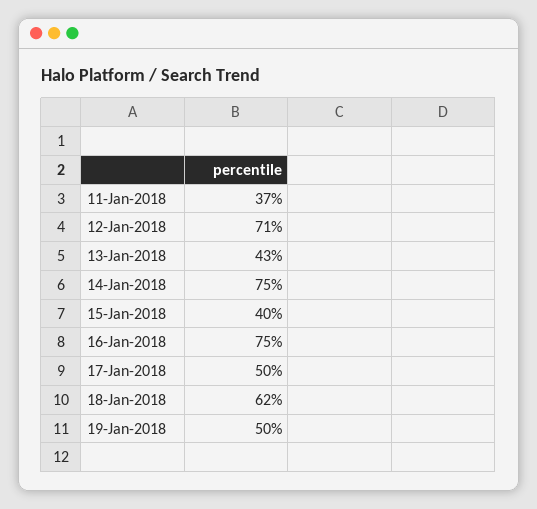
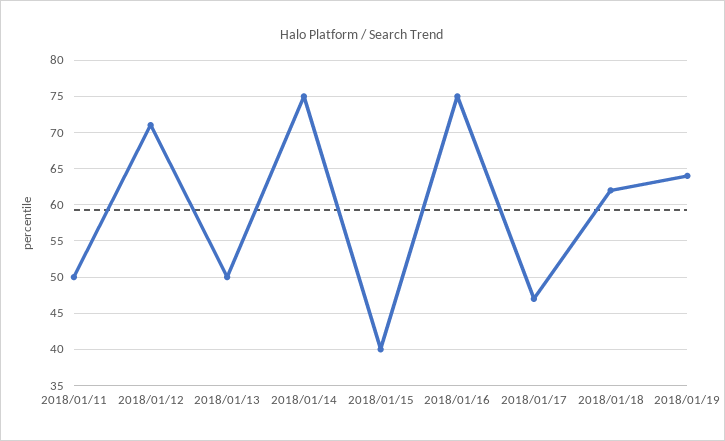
  {
-   "11-Jan-2018": 37,
+   "11-Jan-2018": 50,
    "12-Jan-2018": 71,
-   "13-Jan-2018": 43,
+   "13-Jan-2018": 50,
    "14-Jan-2018": 75,
    "15-Jan-2018": 40,
    "16-Jan-2018": 75,
-   "17-Jan-2018": 50,
+   "17-Jan-2018": 47,
    "18-Jan-2018": 62,
-   "19-Jan-2018": 50
+   "19-Jan-2018": 64
  }

